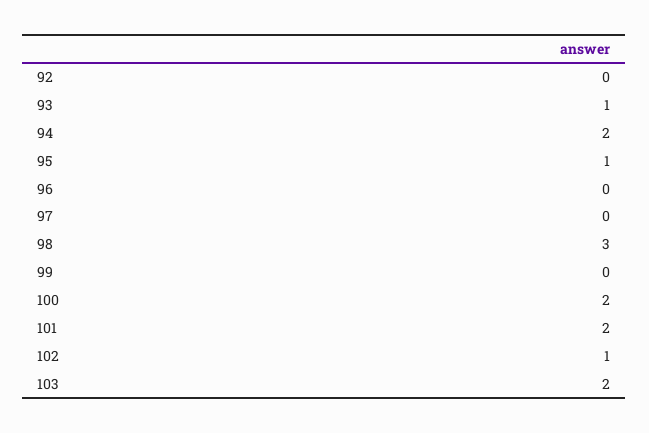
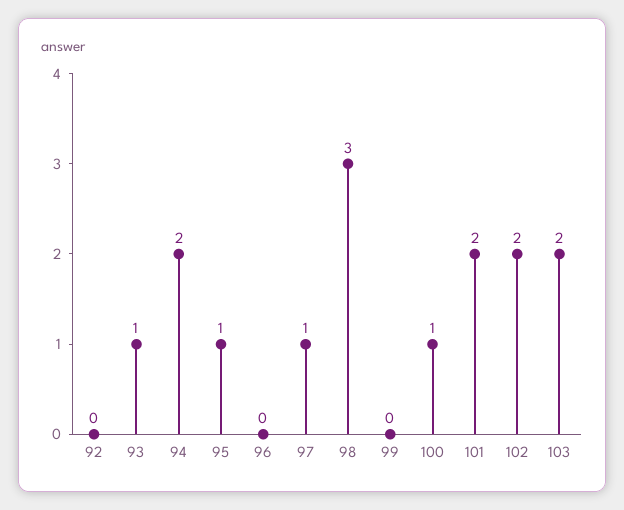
  {
    "92": 0,
    "93": 1,
    "94": 2,
    "95": 1,
    "96": 0,
-   "97": 0,
+   "97": 1,
    "98": 3,
    "99": 0,
-   "100": 2,
+   "100": 1,
    "101": 2,
-   "102": 1,
+   "102": 2,
    "103": 2
  }

